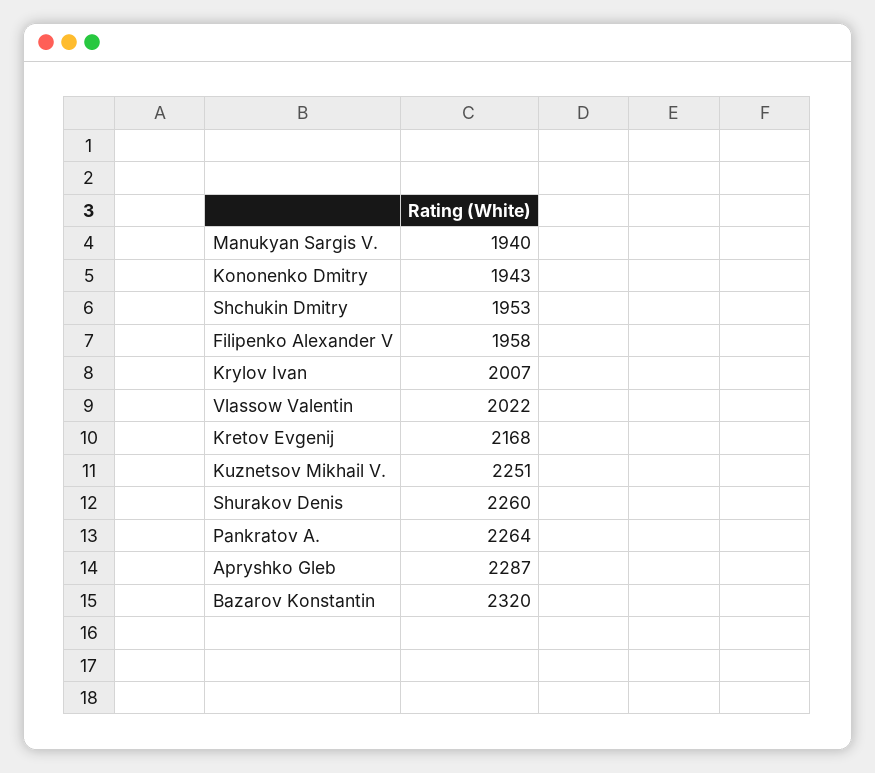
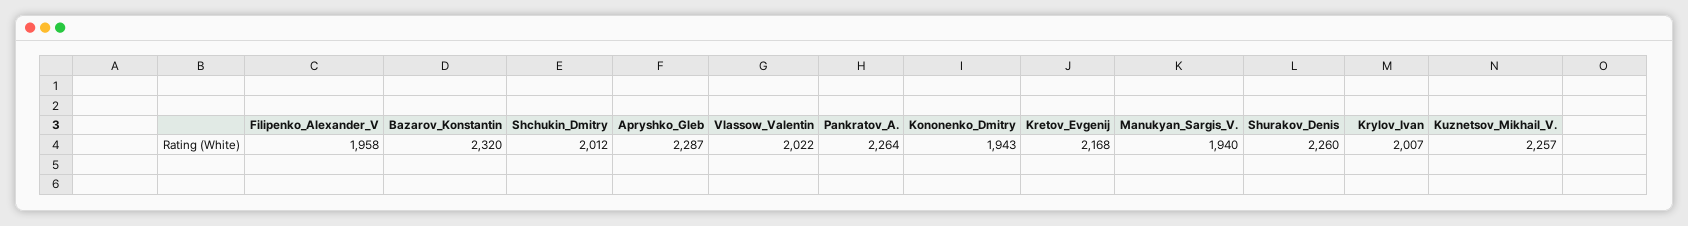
  {
    "Manukyan Sargis V.": 1940,
    "Kononenko Dmitry": 1943,
-   "Shchukin Dmitry": 1953,
+   "Shchukin Dmitry": 2012,
    "Filipenko Alexander V": 1958,
    "Krylov Ivan": 2007,
    "Vlassow Valentin": 2022,
    "Kretov Evgenij": 2168,
-   "Kuznetsov Mikhail V.": 2251,
+   "Kuznetsov Mikhail V.": 2257,
    "Shurakov Denis": 2260,
    "Pankratov A.": 2264,
    "Apryshko Gleb": 2287,
    "Bazarov Konstantin": 2320
  }

